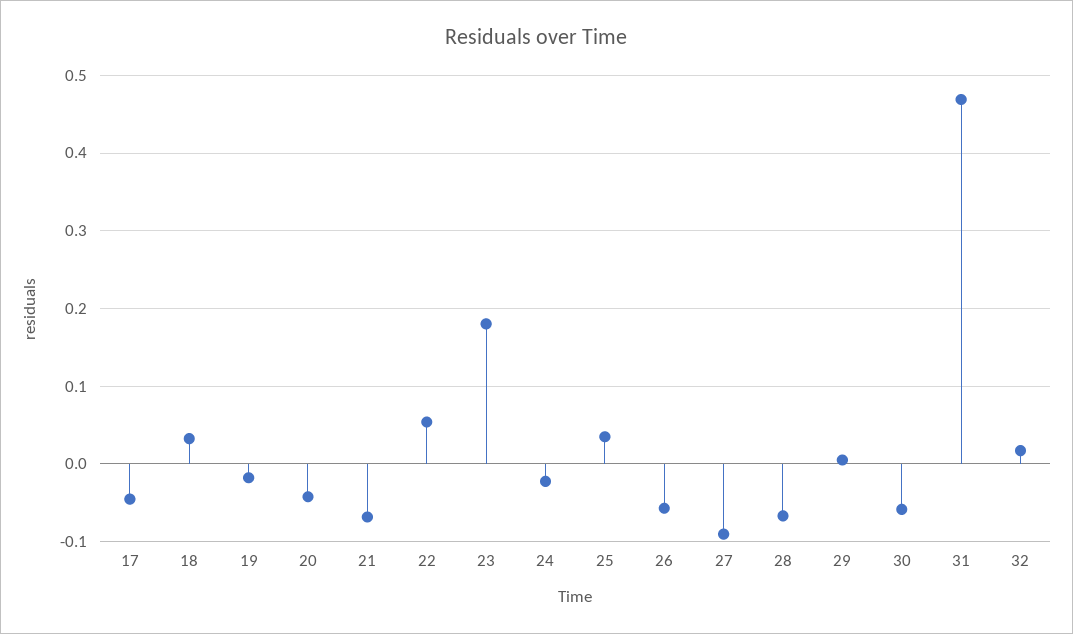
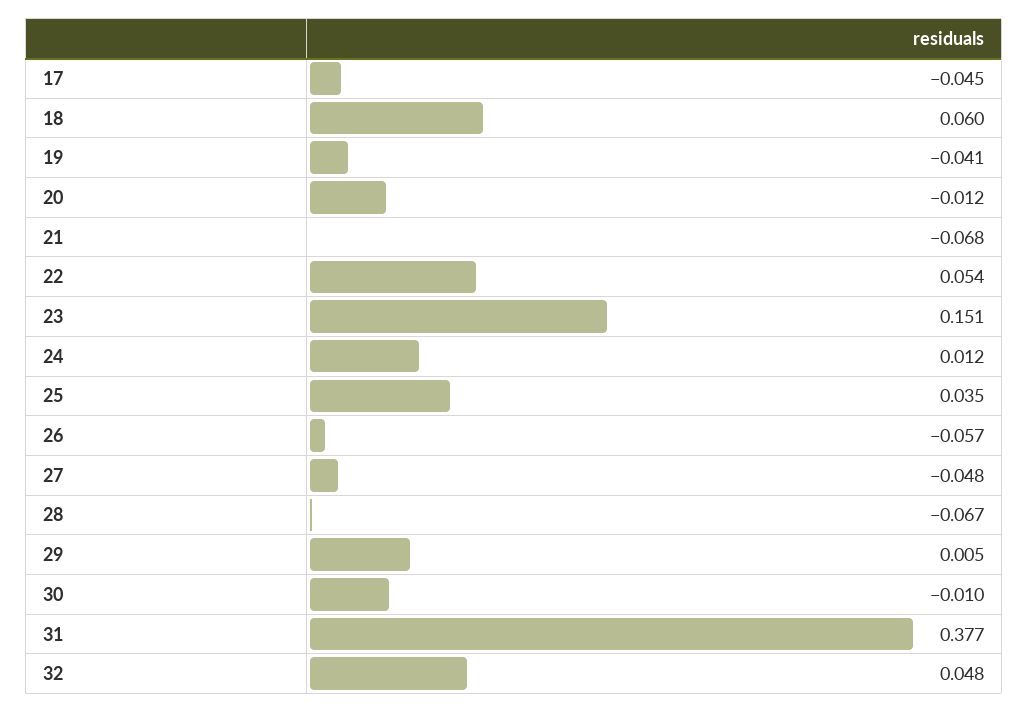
  {
    "17": -0.045,
-   "18": 0.03,
+   "18": 0.06,
-   "19": -0.02,
+   "19": -0.041,
-   "20": -0.04,
+   "20": -0.012,
    "21": -0.068,
    "22": 0.054,
-   "23": 0.18,
+   "23": 0.151,
-   "24": -0.02,
+   "24": 0.012,
    "25": 0.035,
    "26": -0.057,
-   "27": -0.09,
+   "27": -0.048,
    "28": -0.067,
    "29": 0.005,
-   "30": -0.06,
+   "30": -0.01,
-   "31": 0.47,
+   "31": 0.377,
-   "32": 0.02
+   "32": 0.048
  }

